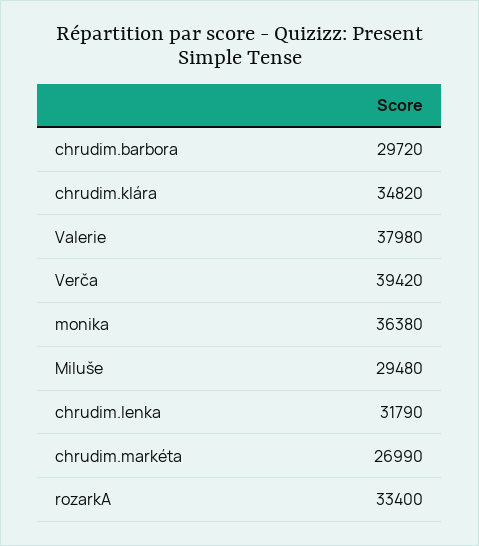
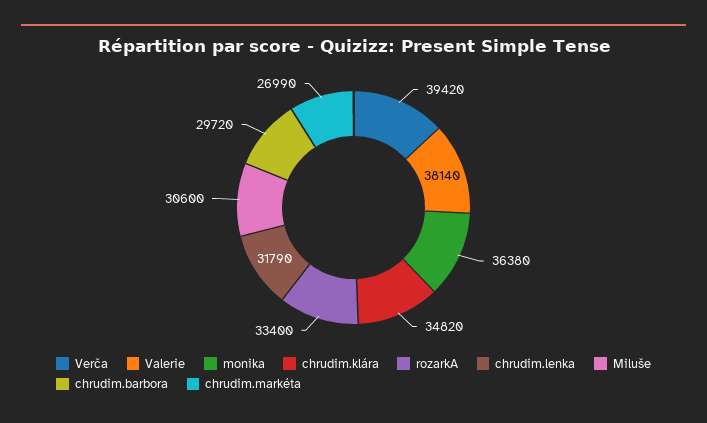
  {
    "chrudim.barbora": 29720,
    "chrudim.klára": 34820,
-   "Valerie": 37980,
+   "Valerie": 38140,
    "Verča": 39420,
    "monika": 36380,
-   "Miluše": 29480,
+   "Miluše": 30600,
    "chrudim.lenka": 31790,
    "chrudim.markéta": 26990,
    "rozarkA": 33400
  }

